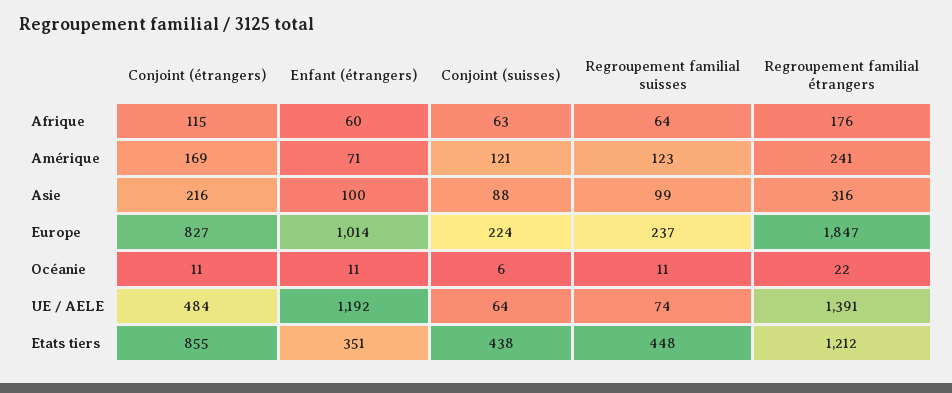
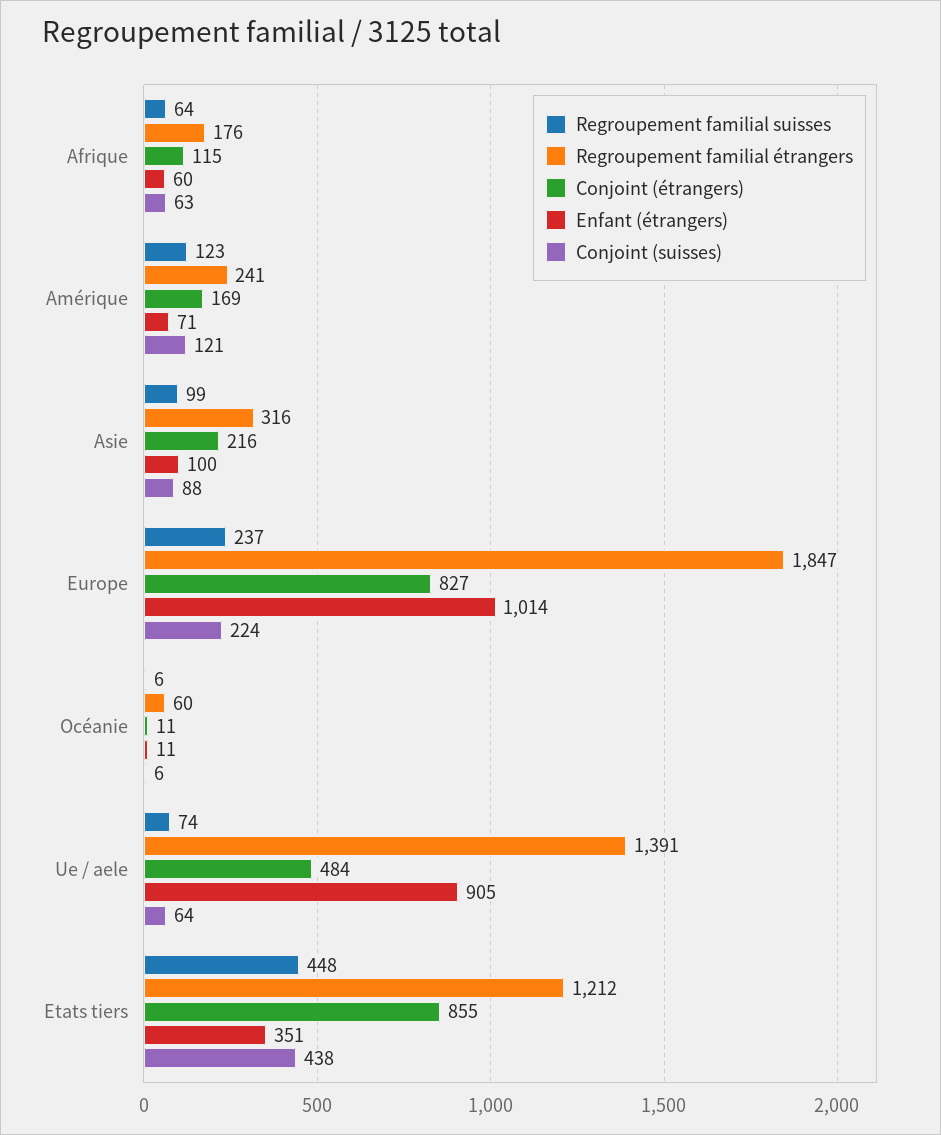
  {
    "Conjoint (étrangers)": {
      "Afrique": 115,
      "Amérique": 169,
      "Asie": 216,
      "Europe": 827,
      "Océanie": 11,
      "UE / AELE": 484,
      "Etats tiers": 855
    },
    "Enfant (étrangers)": {
      "Afrique": 60,
      "Amérique": 71,
      "Asie": 100,
      "Europe": 1014,
      "Océanie": 11,
-     "UE / AELE": 1192,
+     "UE / AELE": 905,
      "Etats tiers": 351
    },
    "Conjoint (suisses)": {
      "Afrique": 63,
      "Amérique": 121,
      "Asie": 88,
      "Europe": 224,
      "Océanie": 6,
      "UE / AELE": 64,
      "Etats tiers": 438
    },
    "Regroupement familial suisses": {
      "Afrique": 64,
      "Amérique": 123,
      "Asie": 99,
      "Europe": 237,
-     "Océanie": 11,
+     "Océanie": 6,
      "UE / AELE": 74,
      "Etats tiers": 448
    },
    "Regroupement familial étrangers": {
      "Afrique": 176,
      "Amérique": 241,
      "Asie": 316,
      "Europe": 1847,
-     "Océanie": 22,
+     "Océanie": 60,
      "UE / AELE": 1391,
      "Etats tiers": 1212
    }
  }

